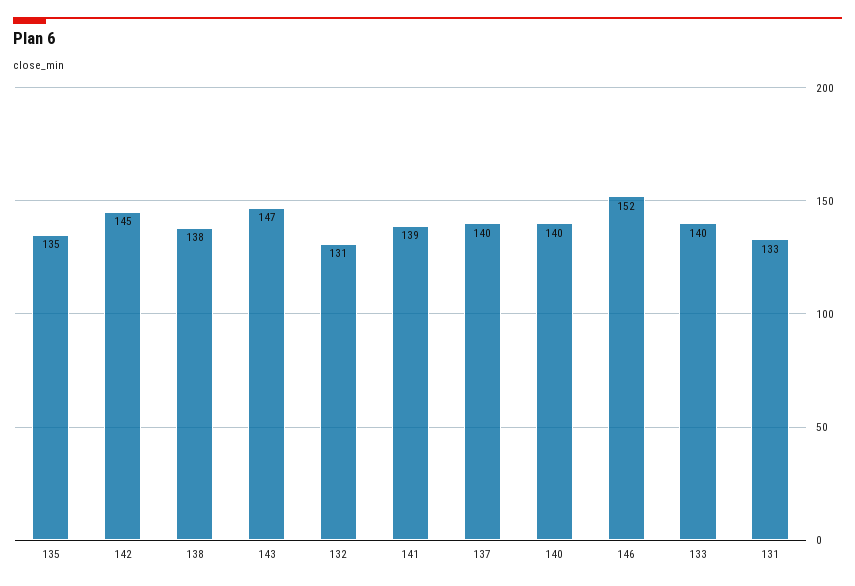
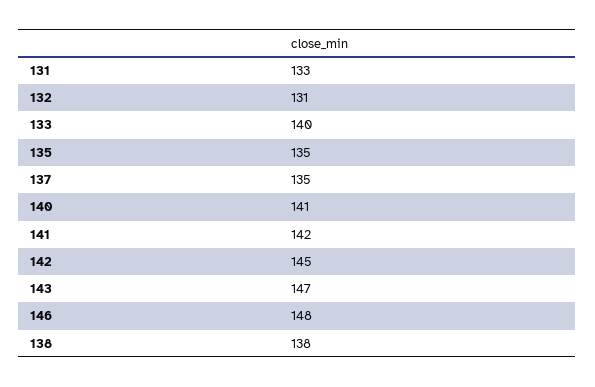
  {
    "135": 135,
    "142": 145,
    "138": 138,
    "143": 147,
    "132": 131,
-   "141": 139,
+   "141": 142,
-   "137": 140,
+   "137": 135,
-   "140": 140,
+   "140": 141,
-   "146": 152,
+   "146": 148,
    "133": 140,
    "131": 133
  }

